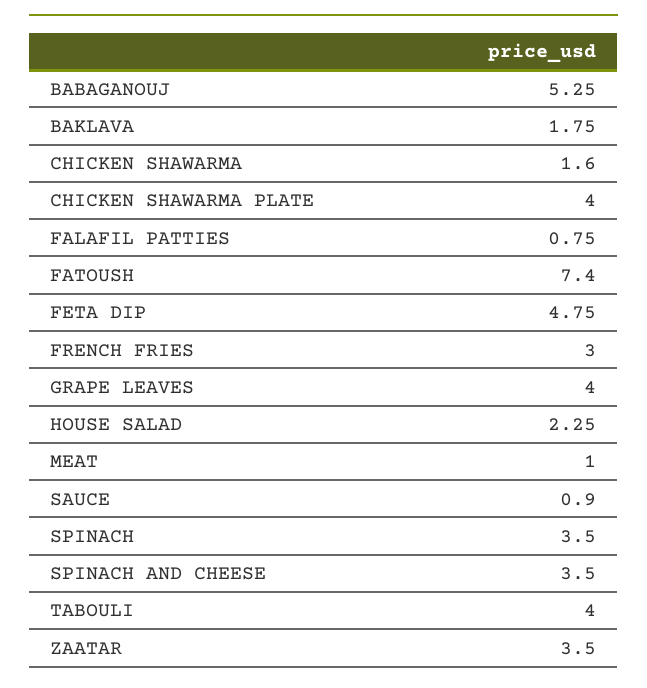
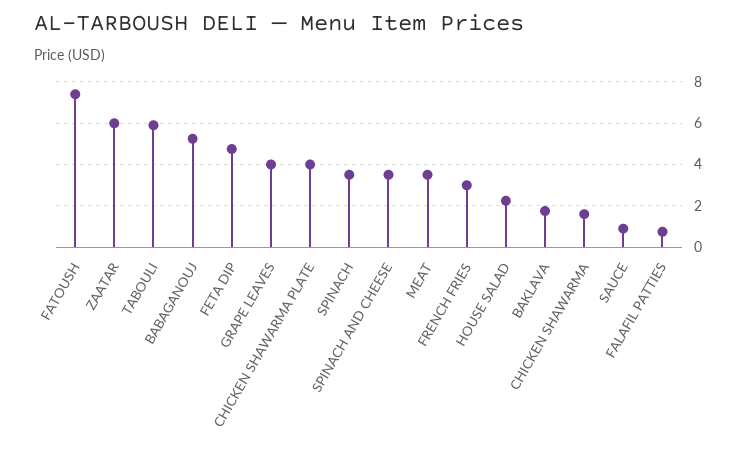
  {
    "BABAGANOUJ": 5.25,
    "BAKLAVA": 1.75,
    "CHICKEN SHAWARMA": 1.6,
    "CHICKEN SHAWARMA PLATE": 4,
    "FALAFIL PATTIES": 0.75,
    "FATOUSH": 7.4,
    "FETA DIP": 4.75,
    "FRENCH FRIES": 3,
    "GRAPE LEAVES": 4,
    "HOUSE SALAD": 2.25,
-   "MEAT": 1,
+   "MEAT": 3.5,
    "SAUCE": 0.9,
    "SPINACH": 3.5,
    "SPINACH AND CHEESE": 3.5,
-   "TABOULI": 4,
+   "TABOULI": 6,
-   "ZAATAR": 3.5
+   "ZAATAR": 6
  }

